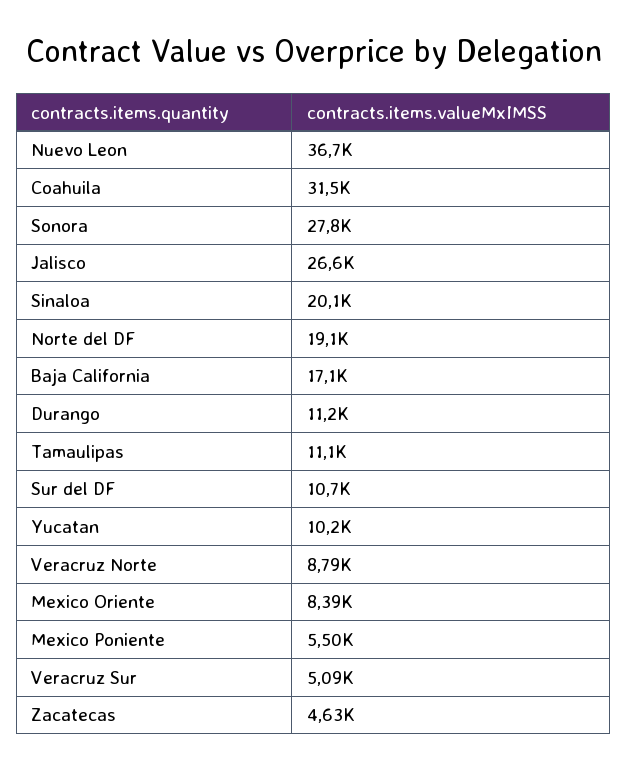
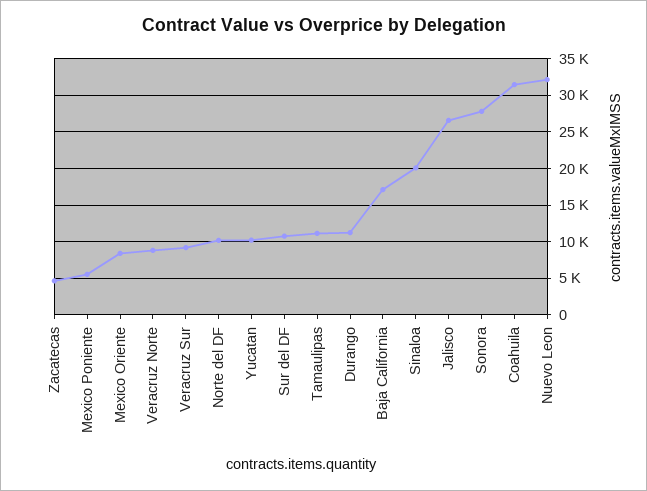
  {
-   "Nuevo Leon": 36700,
+   "Nuevo Leon": 32000,
    "Coahuila": 31500,
    "Sonora": 27800,
    "Jalisco": 26600,
    "Sinaloa": 20100,
-   "Norte del DF": 19100,
+   "Norte del DF": 10000,
    "Baja California": 17100,
    "Durango": 11200,
    "Tamaulipas": 11100,
    "Sur del DF": 10700,
    "Yucatan": 10200,
    "Veracruz Norte": 8790,
    "Mexico Oriente": 8390,
    "Mexico Poniente": 5500,
-   "Veracruz Sur": 5090,
+   "Veracruz Sur": 9000,
    "Zacatecas": 4630
  }

